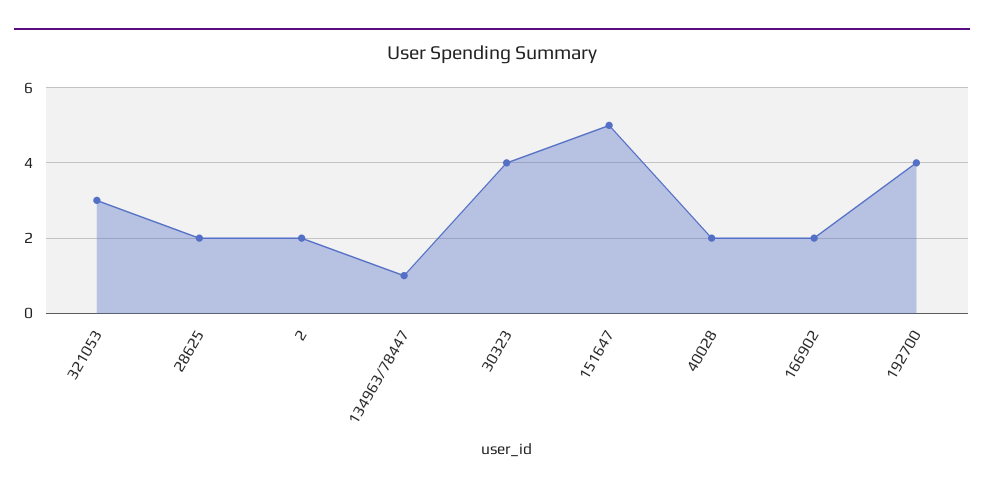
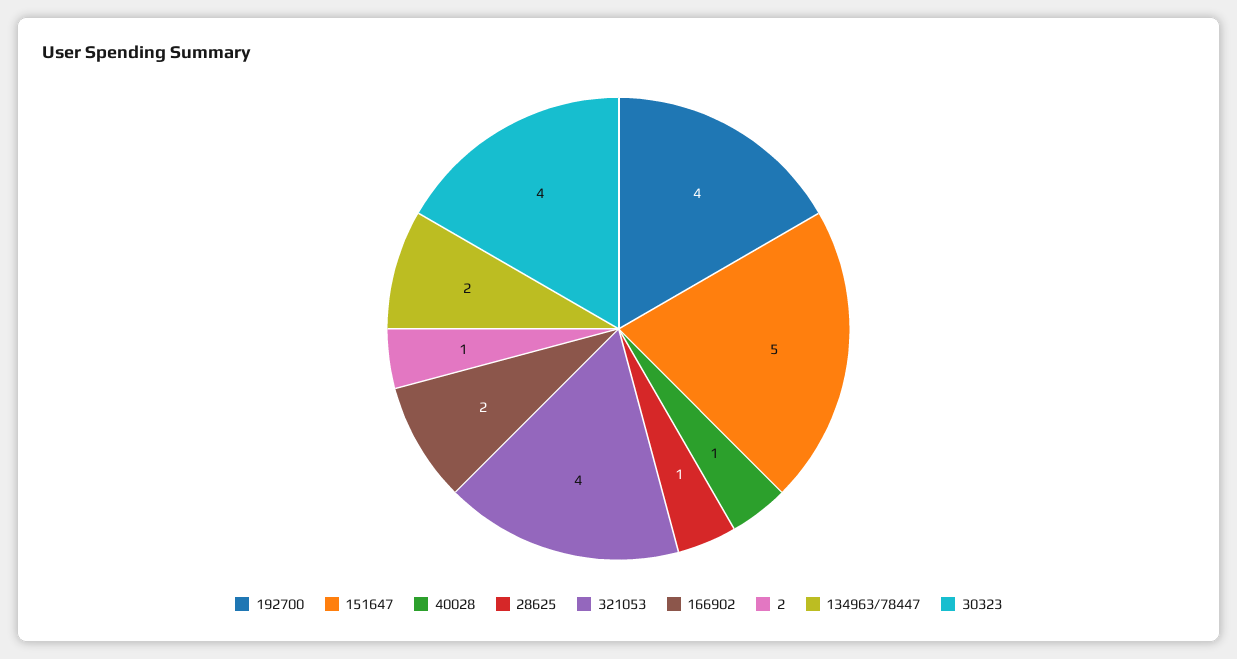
  {
-   "321053": 3,
+   "321053": 4,
-   "28625": 2,
+   "28625": 1,
-   "2": 2,
+   "2": 1,
-   "134963/78447": 1,
+   "134963/78447": 2,
    "30323": 4,
    "151647": 5,
-   "40028": 2,
+   "40028": 1,
    "166902": 2,
    "192700": 4
  }

